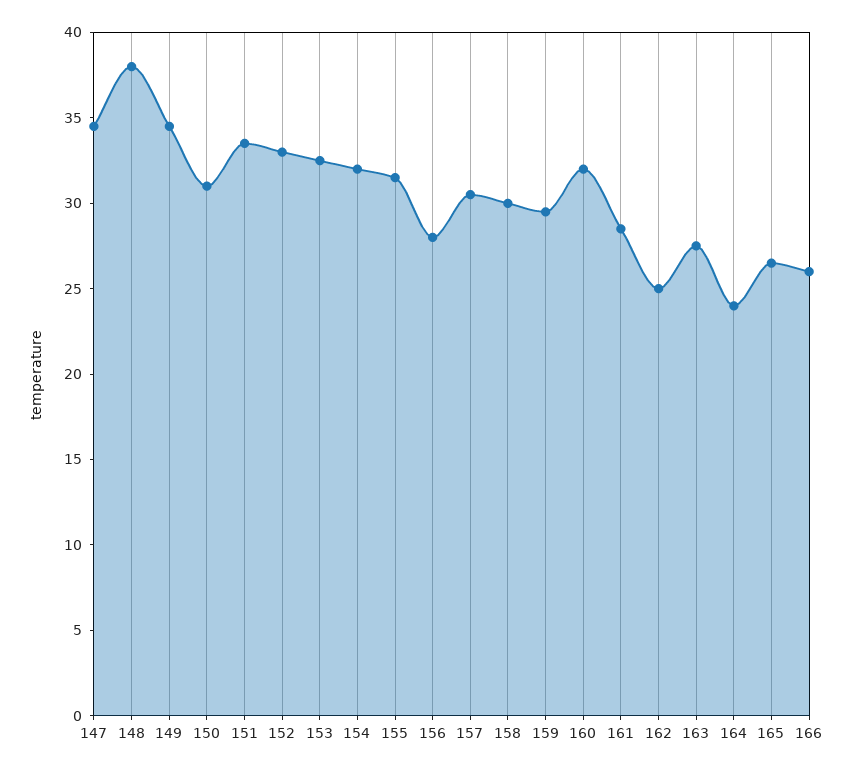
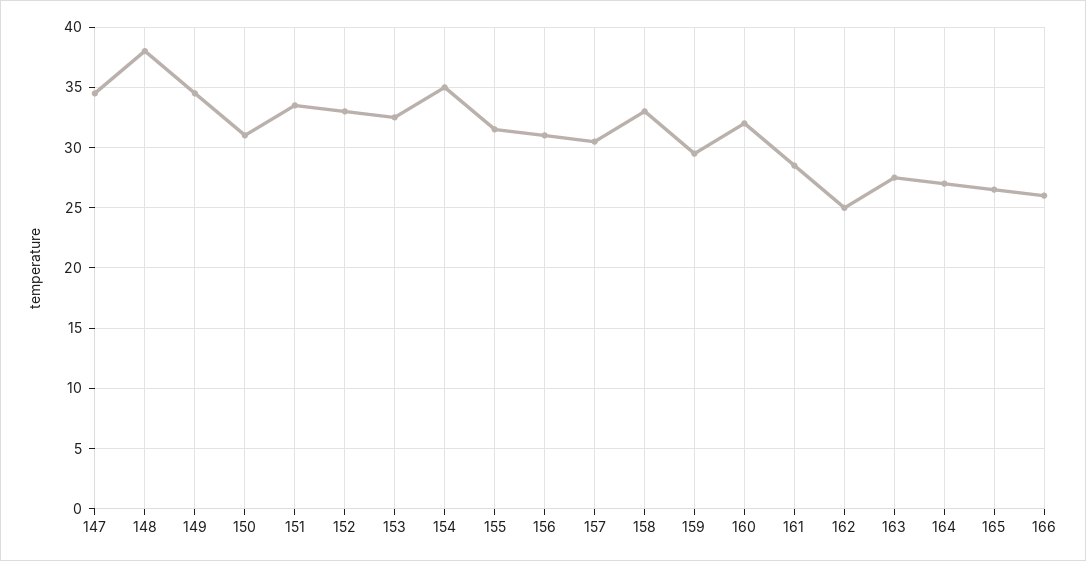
  {
    "147": 34.5,
    "148": 38,
    "149": 34.5,
    "150": 31,
    "151": 33.5,
    "152": 33,
    "153": 32.5,
-   "154": 32,
+   "154": 35,
    "155": 31.5,
-   "156": 28,
+   "156": 31,
    "157": 30.5,
-   "158": 30,
+   "158": 33,
    "159": 29.5,
    "160": 32,
    "161": 28.5,
    "162": 25,
    "163": 27.5,
-   "164": 24,
+   "164": 27,
    "165": 26.5,
    "166": 26
  }

